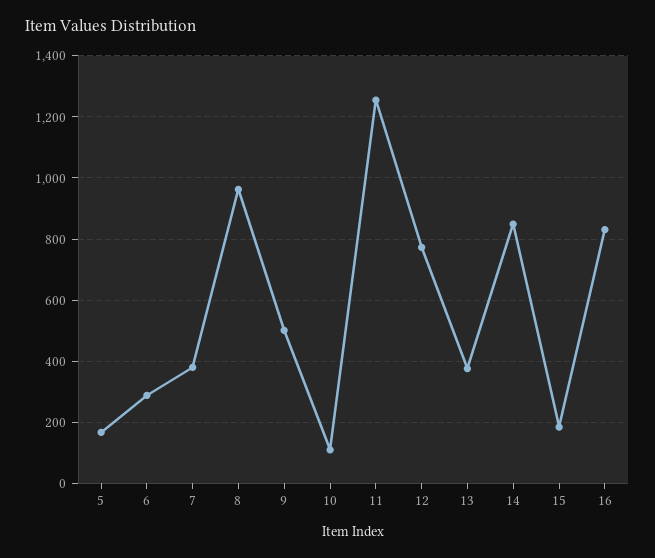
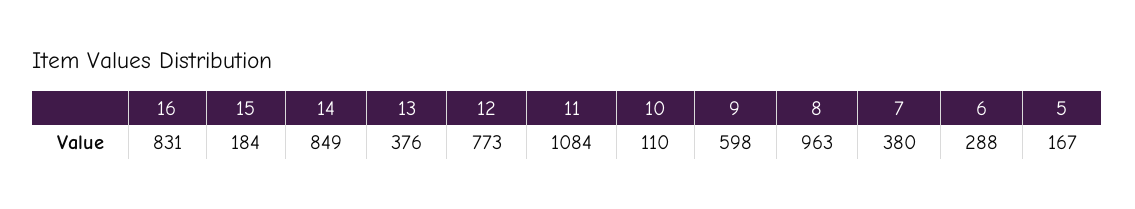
  {
    "5": 167,
    "6": 288,
    "7": 380,
    "8": 963,
-   "9": 500,
+   "9": 598,
    "10": 110,
-   "11": 1260,
+   "11": 1084,
    "12": 773,
    "13": 376,
    "14": 849,
    "15": 184,
    "16": 831
  }

